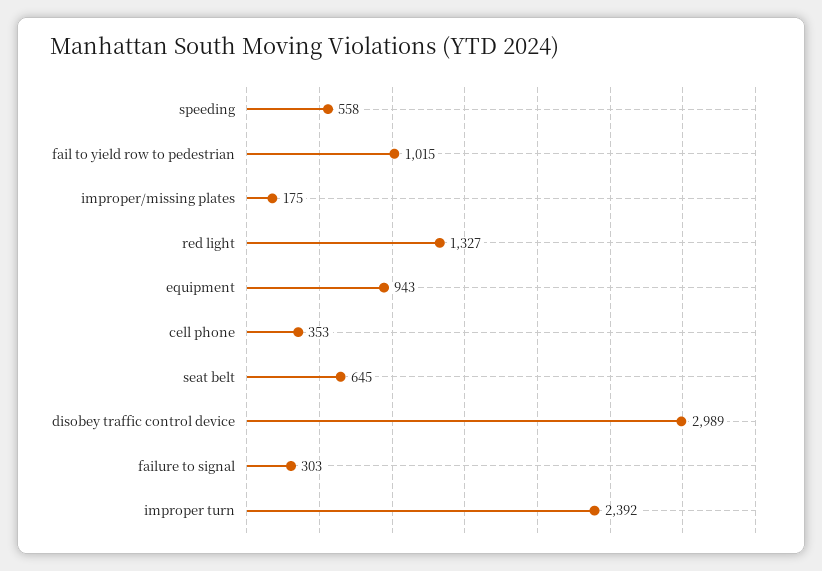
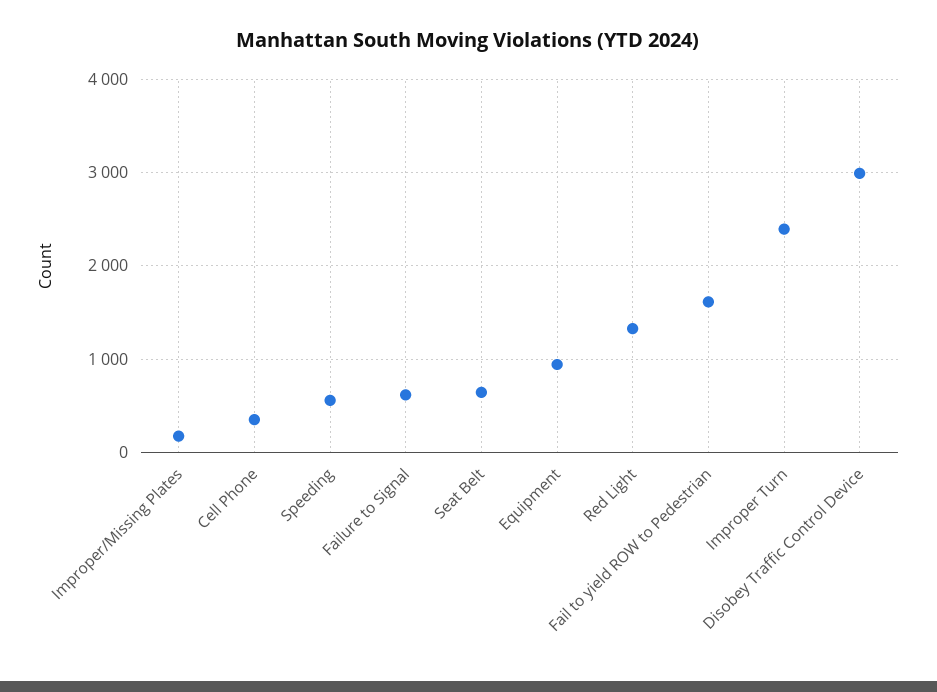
  {
    "speeding": 558,
-   "fail to yield row to pedestrian": 1015,
+   "fail to yield row to pedestrian": 1600,
    "improper/missing plates": 175,
    "red light": 1327,
    "equipment": 943,
    "cell phone": 353,
    "seat belt": 645,
    "disobey traffic control device": 2989,
-   "failure to signal": 303,
+   "failure to signal": 600,
    "improper turn": 2392
  }

